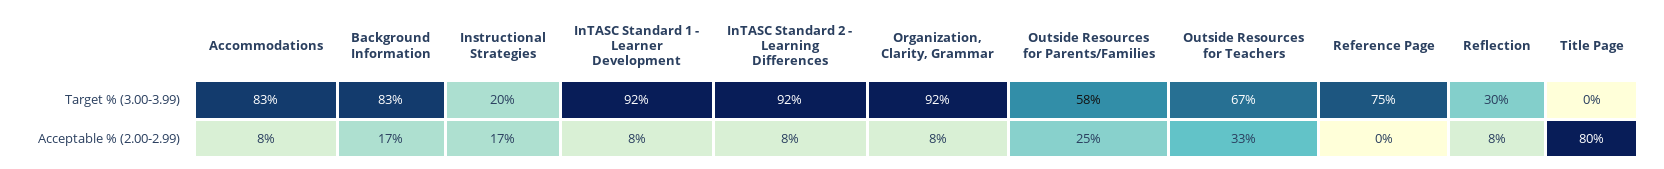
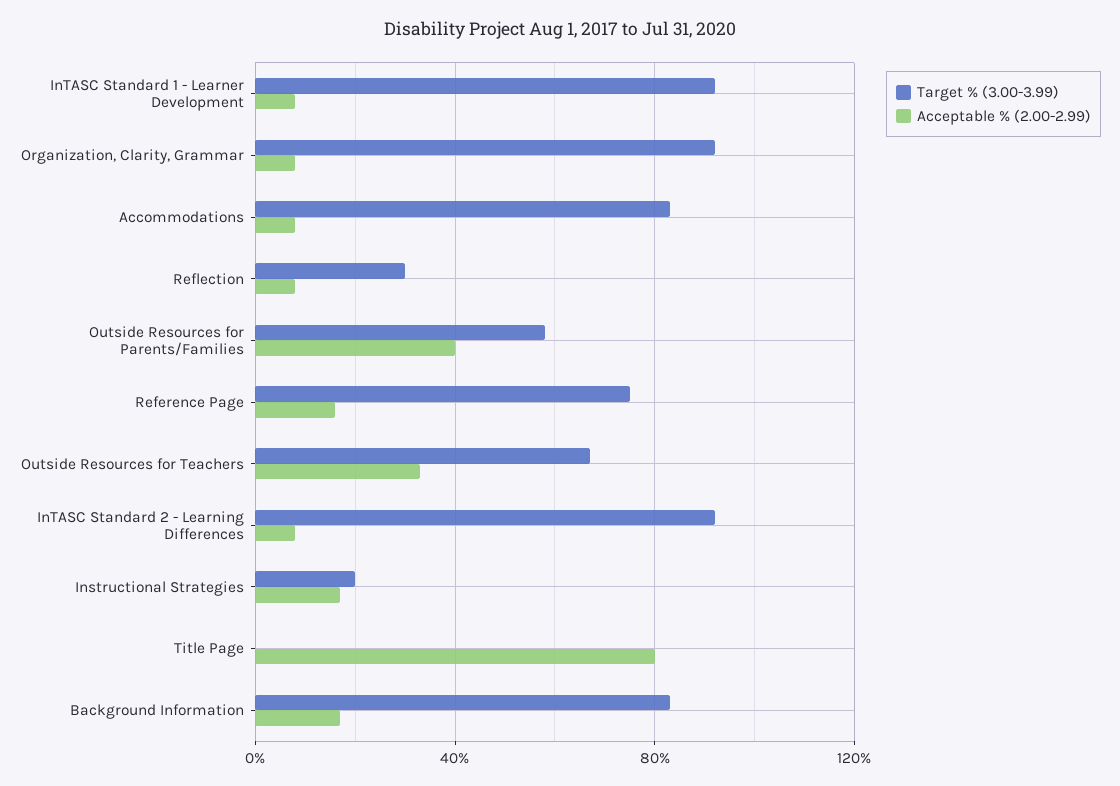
  {
    "Target % (3.00-3.99)": {
      "Accommodations": 83,
      "Background Information": 83,
      "Instructional Strategies": 20,
      "InTASC Standard 1 - Learner Development": 92,
      "InTASC Standard 2 - Learning Differences": 92,
      "Organization, Clarity, Grammar": 92,
      "Outside Resources for Parents/Families": 58,
      "Outside Resources for Teachers": 67,
      "Reference Page": 75,
      "Reflection": 30,
      "Title Page": 0
    },
    "Acceptable % (2.00-2.99)": {
      "Accommodations": 8,
      "Background Information": 17,
      "Instructional Strategies": 17,
      "InTASC Standard 1 - Learner Development": 8,
      "InTASC Standard 2 - Learning Differences": 8,
      "Organization, Clarity, Grammar": 8,
-     "Outside Resources for Parents/Families": 25,
+     "Outside Resources for Parents/Families": 40,
      "Outside Resources for Teachers": 33,
-     "Reference Page": 0,
+     "Reference Page": 15,
      "Reflection": 8,
      "Title Page": 80
    }
  }

